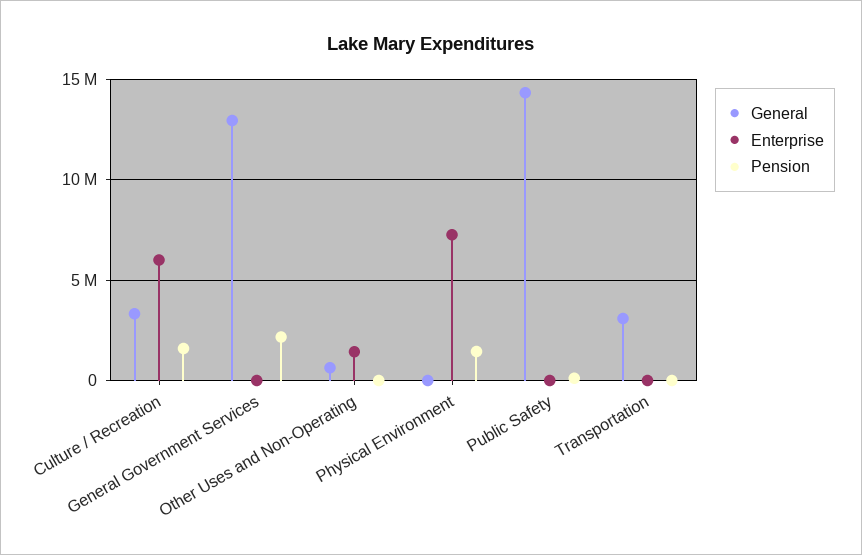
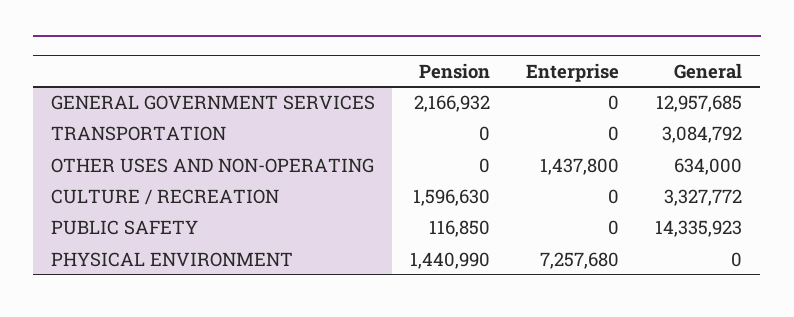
  {
    "General": {
      "Culture / Recreation": 3327772,
      "General Government Services": 12957685,
      "Other Uses and Non-Operating": 634000,
      "Physical Environment": 0,
      "Public Safety": 14335923,
      "Transportation": 3084792
    },
    "Enterprise": {
-     "Culture / Recreation": 6000000,
+     "Culture / Recreation": 0,
      "General Government Services": 0,
      "Other Uses and Non-Operating": 1437800,
      "Physical Environment": 7257680,
      "Public Safety": 0,
      "Transportation": 0
    },
    "Pension": {
      "Culture / Recreation": 1596630,
      "General Government Services": 2166932,
      "Other Uses and Non-Operating": 0,
      "Physical Environment": 1440990,
      "Public Safety": 116850,
      "Transportation": 0
    }
  }

